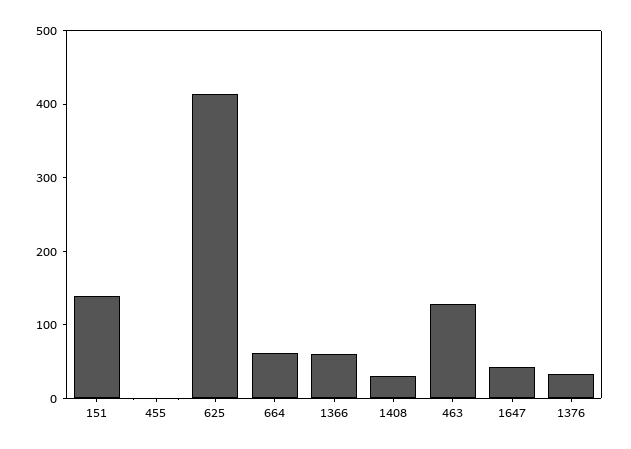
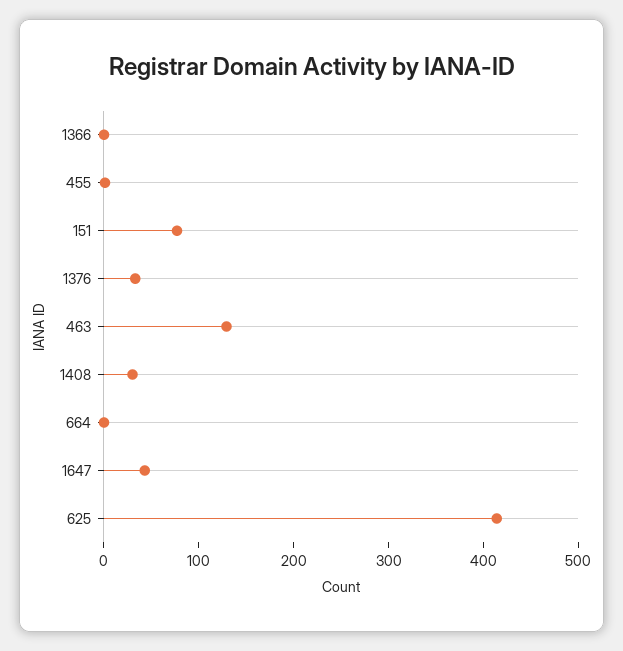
  {
-   "151": 140,
+   "151": 80,
    "455": 0,
    "625": 420,
-   "664": 60,
+   "664": 0,
-   "1366": 60,
+   "1366": 0,
    "1408": 40,
    "463": 120,
    "1647": 40,
    "1376": 40
  }

